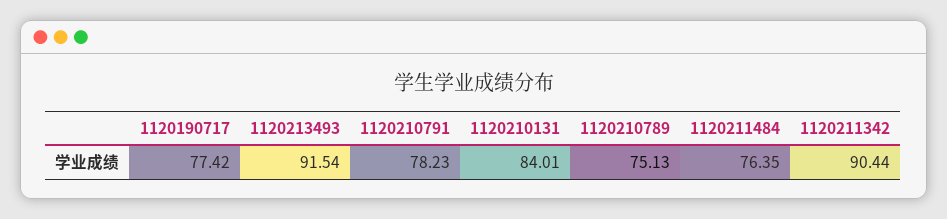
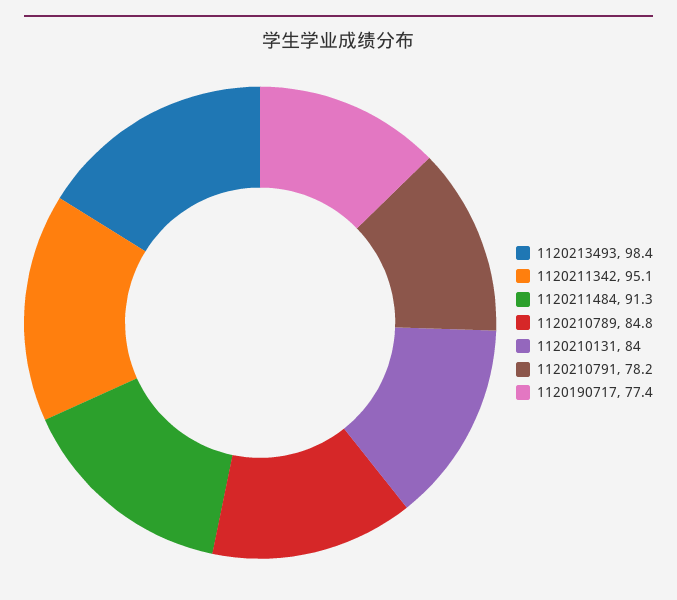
  {
    "1120190717": 77.42,
-   "1120213493": 91.54,
+   "1120213493": 98.4,
    "1120210791": 78.23,
    "1120210131": 84.01,
-   "1120210789": 75.13,
+   "1120210789": 84.8,
-   "1120211484": 76.35,
+   "1120211484": 91.3,
-   "1120211342": 90.44
+   "1120211342": 95.1
  }

